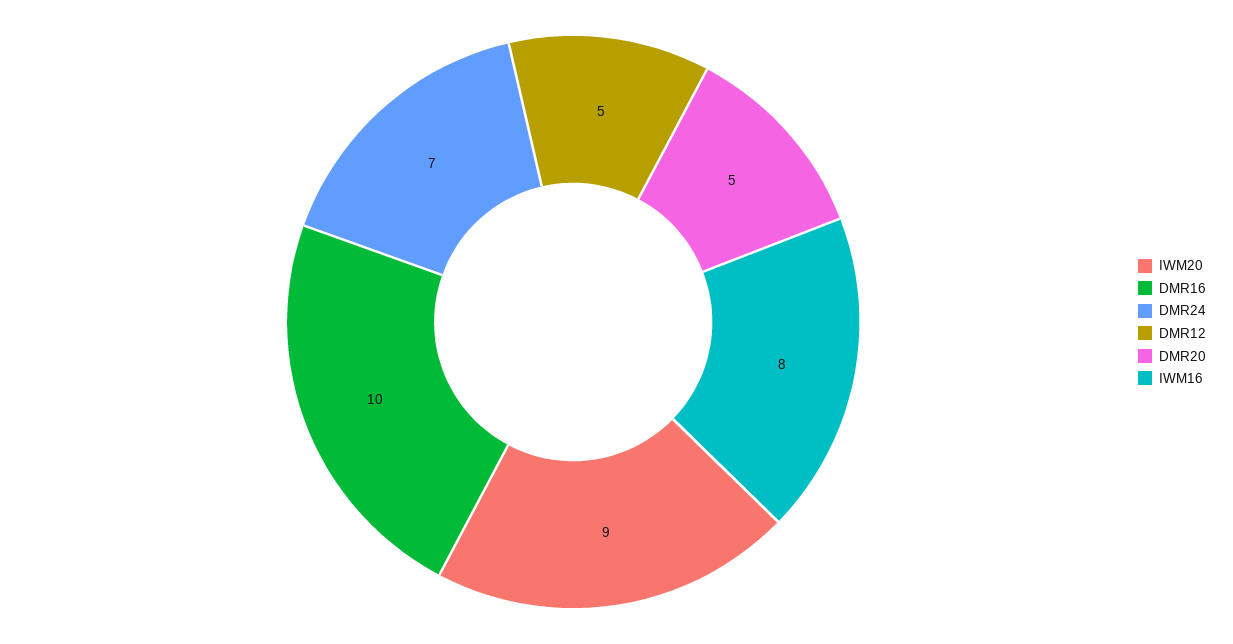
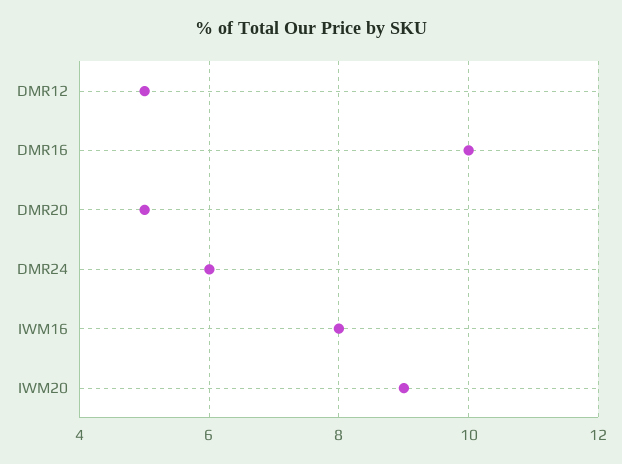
  {
    "IWM20": 9,
    "DMR16": 10,
-   "DMR24": 7,
+   "DMR24": 6,
    "DMR12": 5,
    "DMR20": 5,
    "IWM16": 8
  }

